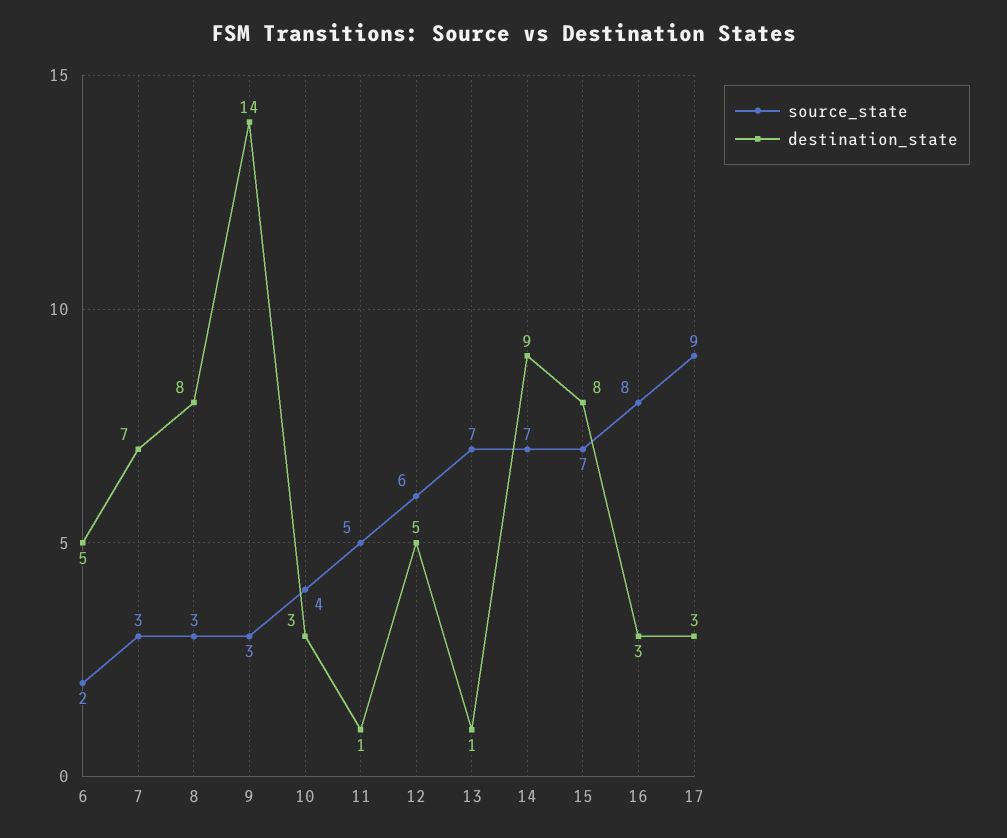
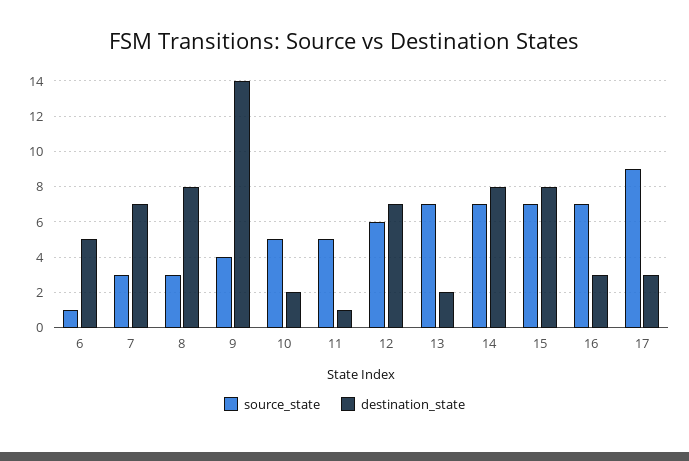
  {
    "source_state": {
-     "6": 2,
+     "6": 1,
      "7": 3,
      "8": 3,
-     "9": 3,
+     "9": 4,
-     "10": 4,
+     "10": 5,
      "11": 5,
      "12": 6,
      "13": 7,
      "14": 7,
      "15": 7,
-     "16": 8,
+     "16": 7,
      "17": 9
    },
    "destination_state": {
      "6": 5,
      "7": 7,
      "8": 8,
      "9": 14,
-     "10": 3,
+     "10": 2,
      "11": 1,
-     "12": 5,
+     "12": 7,
-     "13": 1,
+     "13": 2,
-     "14": 9,
+     "14": 8,
      "15": 8,
      "16": 3,
      "17": 3
    }
  }

